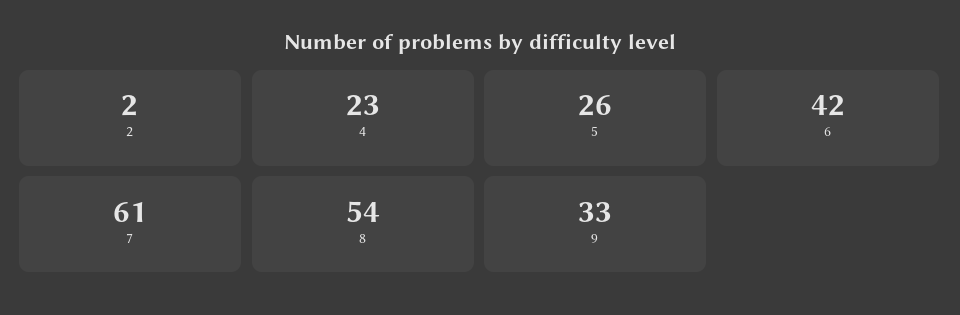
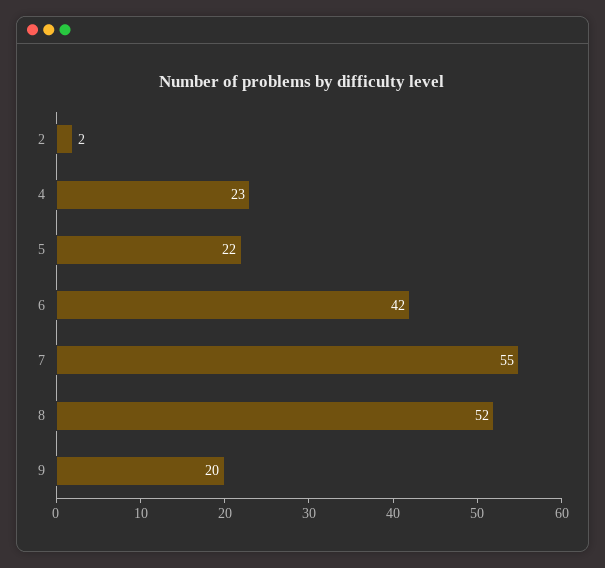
  {
    "2": 2,
    "4": 23,
-   "5": 26,
+   "5": 22,
    "6": 42,
-   "7": 61,
+   "7": 55,
-   "8": 54,
+   "8": 52,
-   "9": 33
+   "9": 20
  }

